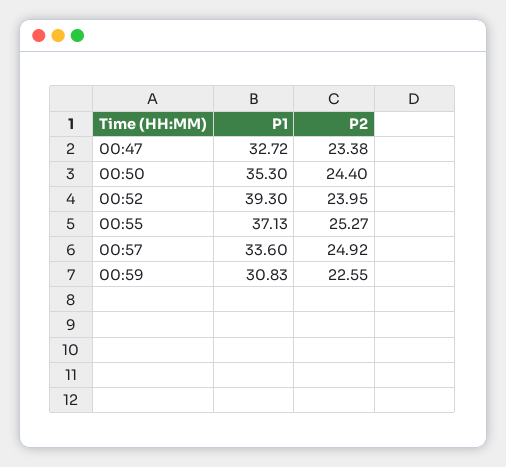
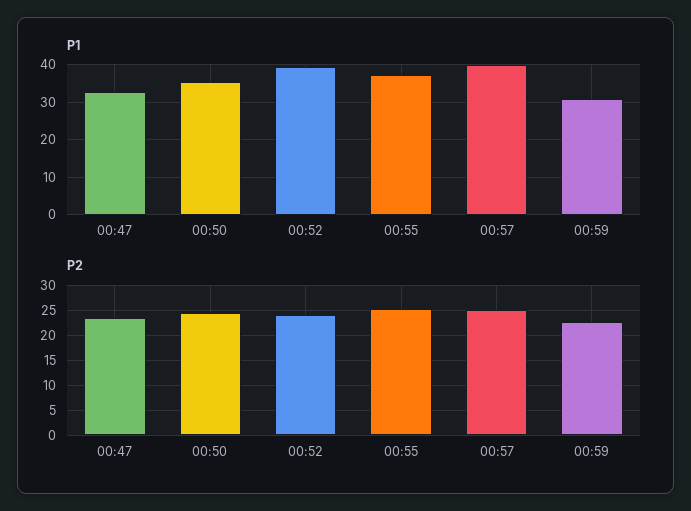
  {
    "P1": {
      "00:47": 32.72,
      "00:50": 35.3,
      "00:52": 39.3,
      "00:55": 37.13,
-     "00:57": 33.6,
+     "00:57": 40,
      "00:59": 30.83
    },
    "P2": {
      "00:47": 23.38,
      "00:50": 24.4,
      "00:52": 23.95,
      "00:55": 25.27,
      "00:57": 24.92,
      "00:59": 22.55
    }
  }

